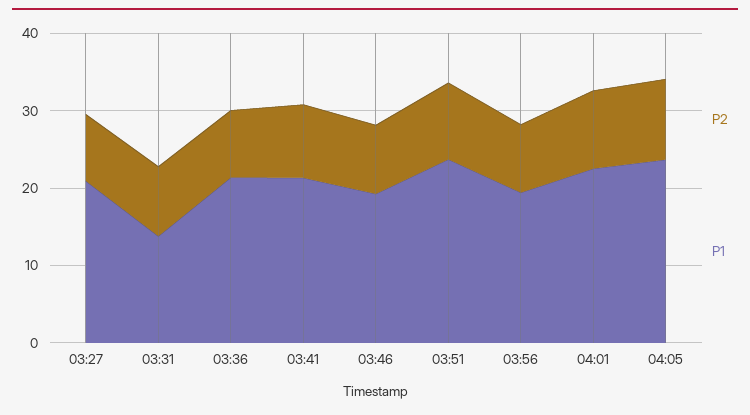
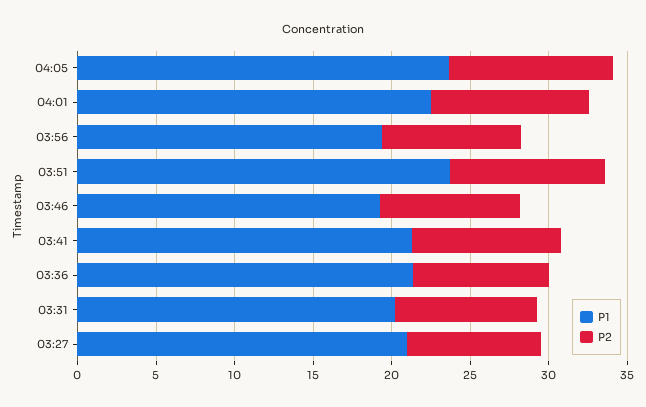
  {
    "P2": {
      "03:27": 9,
      "03:31": 9,
      "03:36": 9,
      "03:41": 9,
      "03:46": 9,
      "03:51": 10,
      "03:56": 9,
      "04:01": 10,
      "04:05": 10
    },
    "P1": {
      "03:27": 21,
-     "03:31": 14,
+     "03:31": 20,
      "03:36": 21,
      "03:41": 21,
      "03:46": 19,
      "03:51": 24,
      "03:56": 19,
      "04:01": 23,
      "04:05": 24
    }
  }

